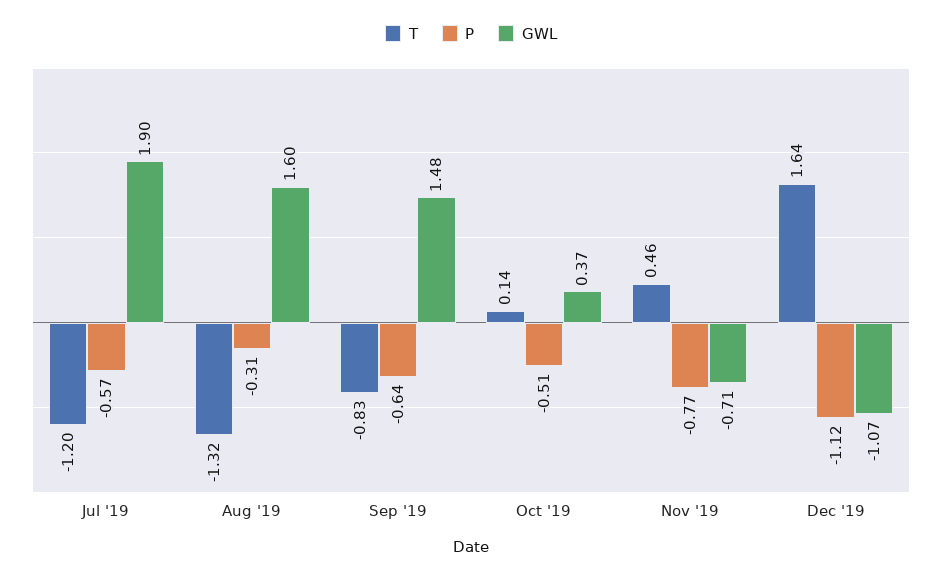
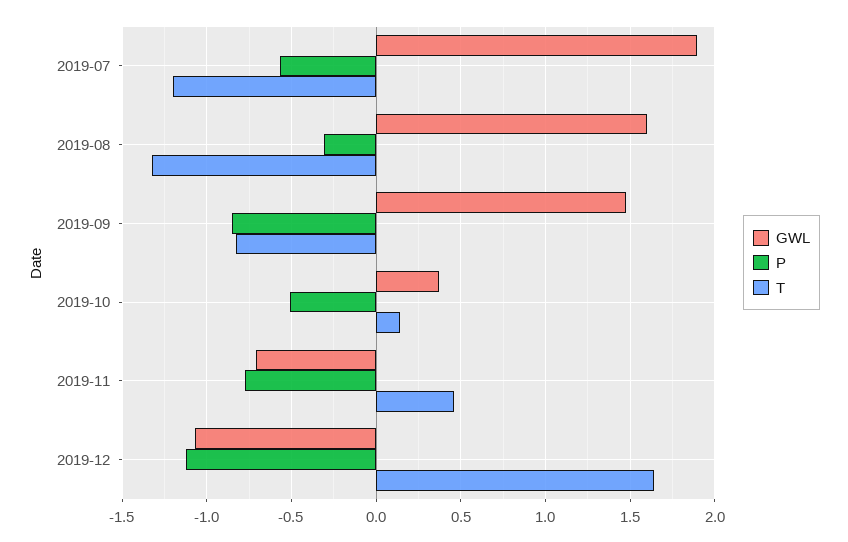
  {
    "T": {
      "Jul '19": -1.2,
      "Aug '19": -1.32,
      "Sep '19": -0.83,
      "Oct '19": 0.14,
      "Nov '19": 0.46,
      "Dec '19": 1.64
    },
    "P": {
      "Jul '19": -0.57,
      "Aug '19": -0.31,
-     "Sep '19": -0.64,
+     "Sep '19": -0.85,
      "Oct '19": -0.51,
      "Nov '19": -0.77,
      "Dec '19": -1.12
    },
    "GWL": {
      "Jul '19": 1.9,
      "Aug '19": 1.6,
      "Sep '19": 1.48,
      "Oct '19": 0.37,
      "Nov '19": -0.71,
      "Dec '19": -1.07
    }
  }

